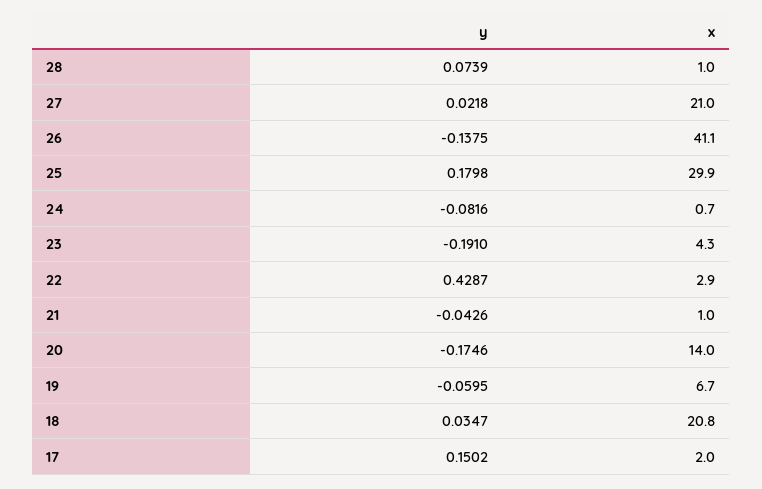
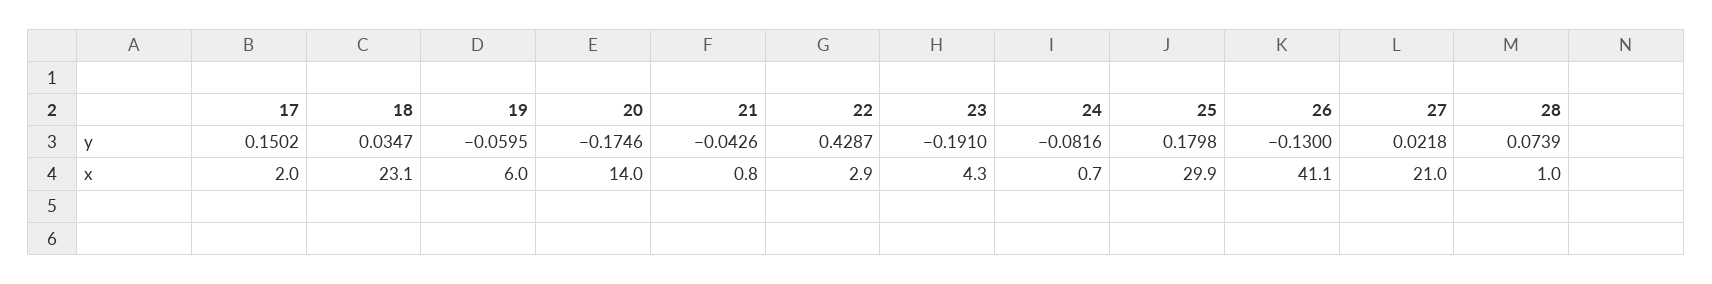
  {
    "y": {
      "28": 0.0739,
      "27": 0.0218,
-     "26": -0.1375,
+     "26": -0.13,
      "25": 0.1798,
      "24": -0.0816,
      "23": -0.191,
      "22": 0.4287,
      "21": -0.0426,
      "20": -0.1746,
      "19": -0.0595,
      "18": 0.0347,
      "17": 0.1502
    },
    "x": {
      "28": 1,
      "27": 21,
      "26": 41.1,
      "25": 29.9,
      "24": 0.7,
      "23": 4.3,
      "22": 2.9,
-     "21": 1,
+     "21": 0.8,
      "20": 14,
-     "19": 6.7,
+     "19": 6,
-     "18": 20.8,
+     "18": 23.1,
      "17": 2
    }
  }

